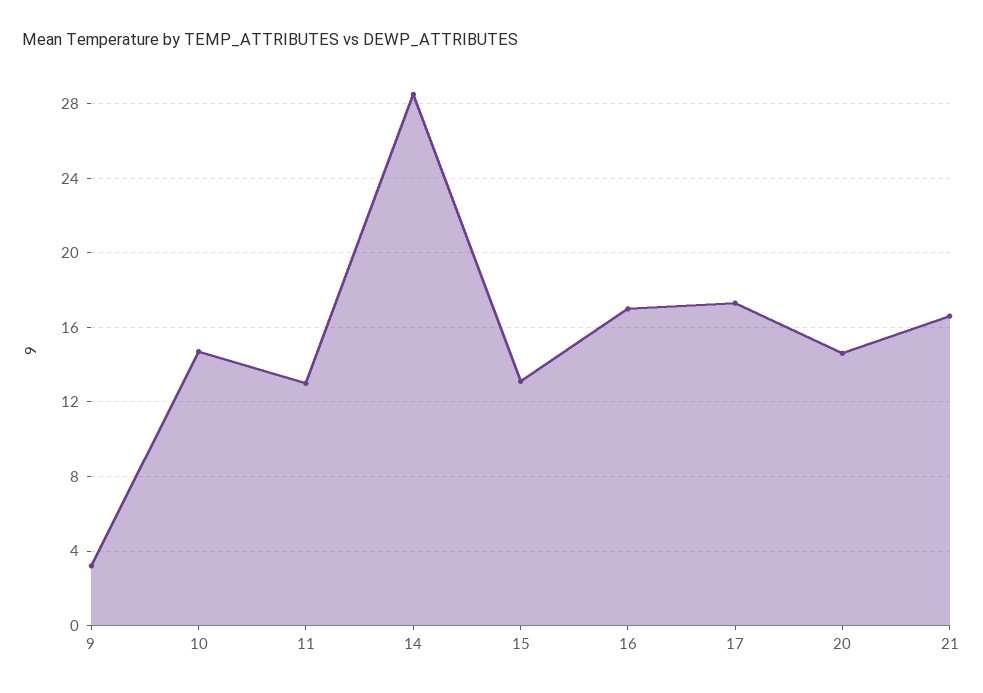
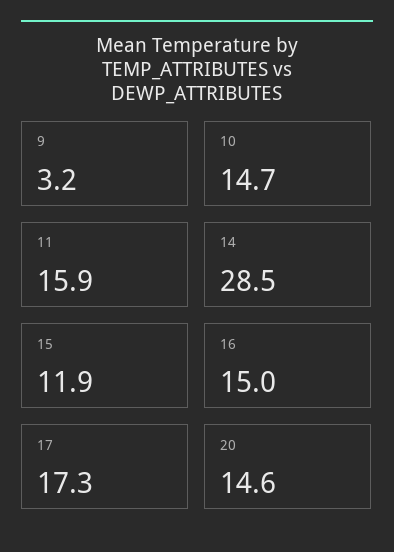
  {
    "9": 3.2,
    "10": 14.7,
-   "11": 13,
+   "11": 15.9,
    "14": 28.5,
-   "15": 13,
+   "15": 11.9,
-   "16": 17,
+   "16": 15,
    "17": 17.3,
-   "20": 14.6,
+   "20": 14.6
-   "21": 16.5
  }

